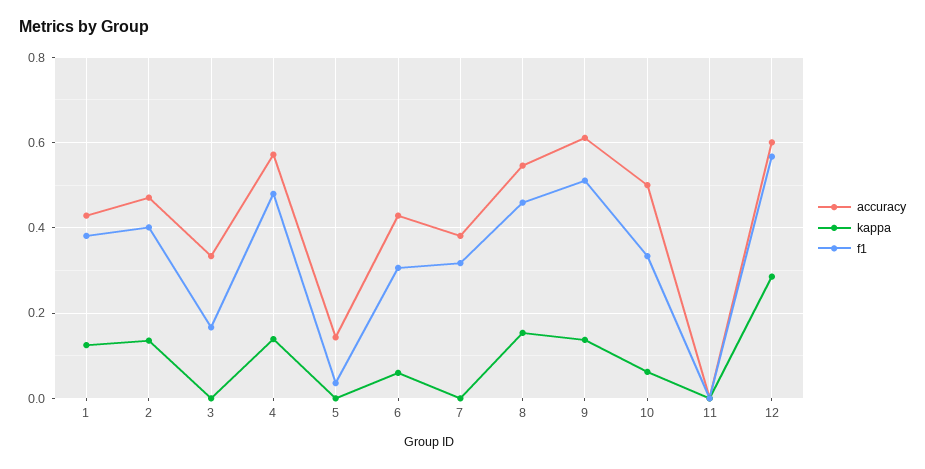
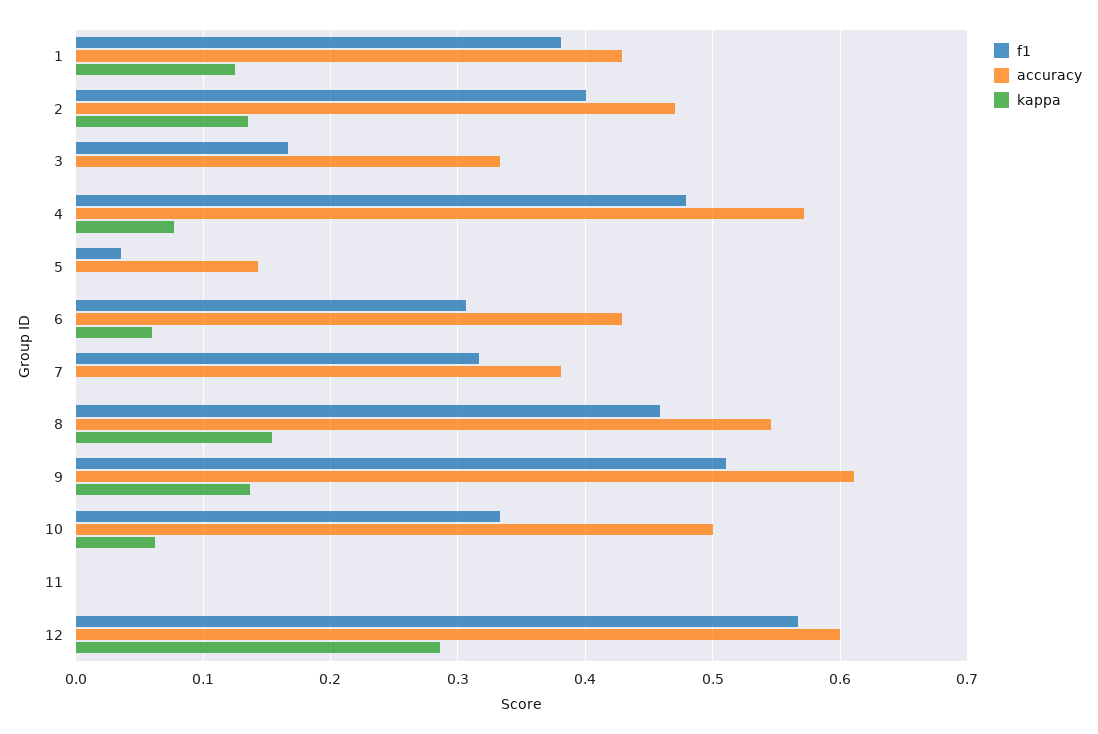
  {
    "accuracy": {
      "1": 0.43,
      "2": 0.47,
      "3": 0.33,
      "4": 0.57,
      "5": 0.14,
      "6": 0.43,
      "7": 0.38,
      "8": 0.55,
      "9": 0.61,
      "10": 0.5,
      "11": 0,
      "12": 0.6
    },
    "kappa": {
      "1": 0.13,
      "2": 0.14,
      "3": 0,
-     "4": 0.14,
+     "4": 0.08,
      "5": 0,
      "6": 0.06,
      "7": 0,
      "8": 0.15,
      "9": 0.14,
      "10": 0.06,
      "11": 0,
      "12": 0.29
    },
    "f1": {
      "1": 0.38,
      "2": 0.4,
      "3": 0.17,
      "4": 0.48,
      "5": 0.04,
      "6": 0.31,
      "7": 0.32,
      "8": 0.46,
      "9": 0.51,
      "10": 0.33,
      "11": 0,
      "12": 0.57
    }
  }

